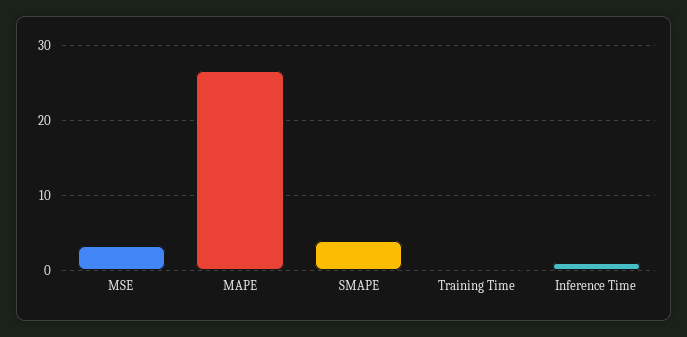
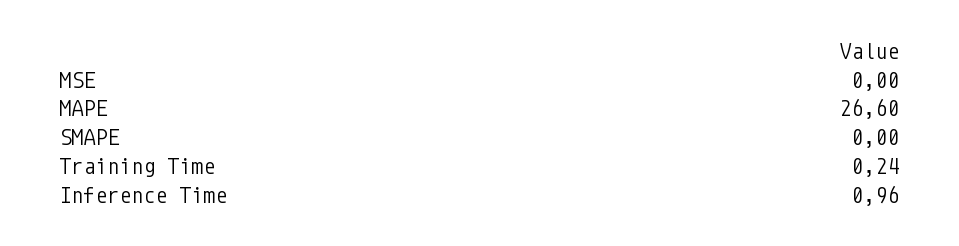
  {
-   "MSE": 3,
+   "MSE": 0,
    "MAPE": 26.6,
-   "SMAPE": 4,
+   "SMAPE": 0,
    "Training Time": 0.24,
    "Inference Time": 0.96
  }

